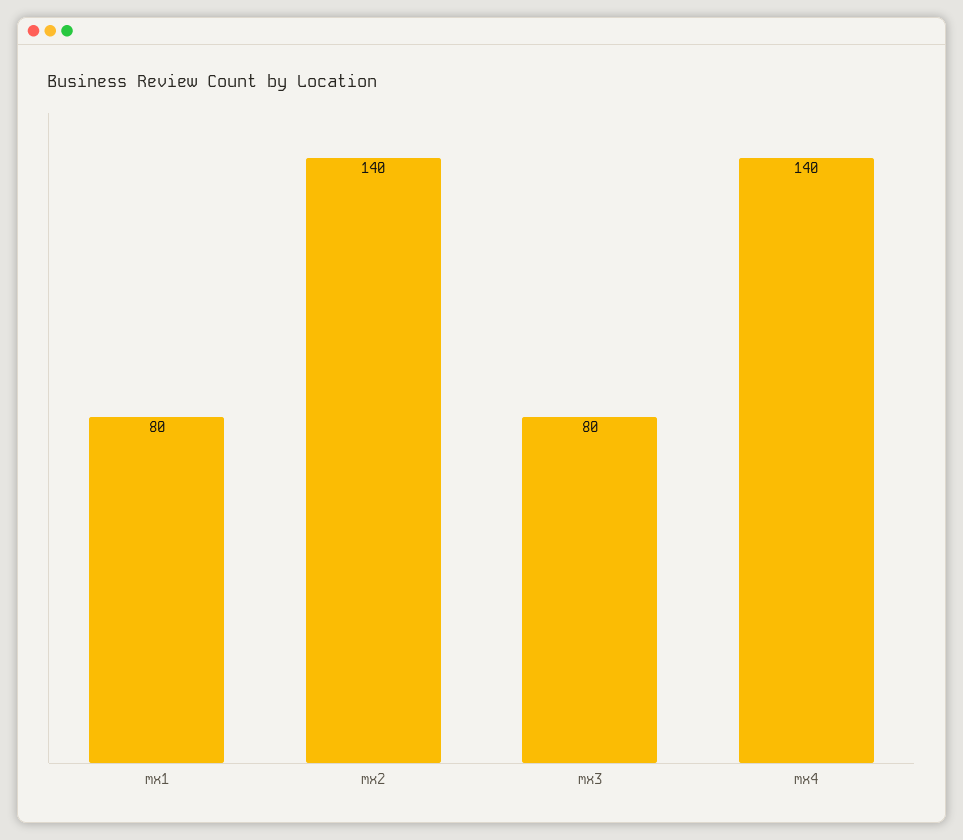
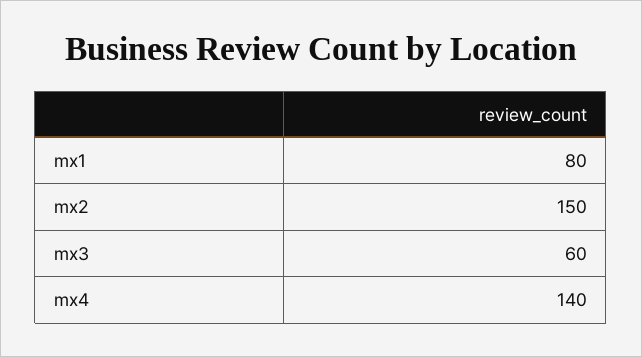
  {
    "mx1": 80,
-   "mx2": 140,
+   "mx2": 150,
-   "mx3": 80,
+   "mx3": 60,
    "mx4": 140
  }

